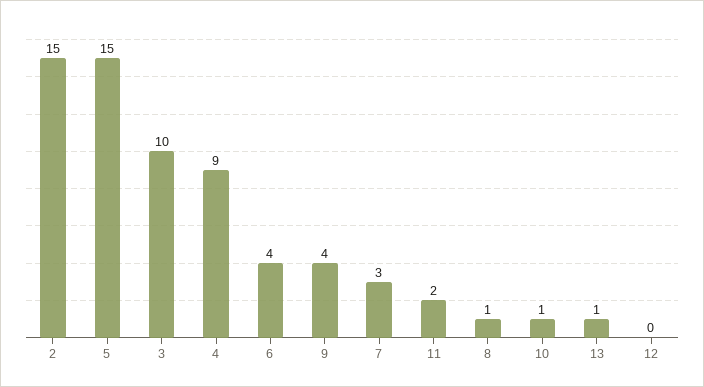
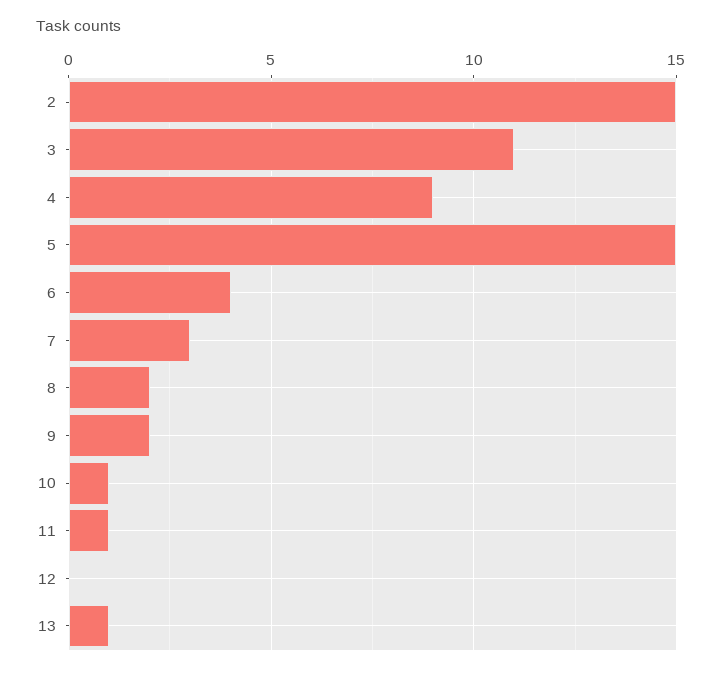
  {
    "2": 15,
    "5": 15,
-   "3": 10,
+   "3": 11,
    "4": 9,
    "6": 4,
-   "9": 4,
+   "9": 2,
    "7": 3,
-   "11": 2,
+   "11": 1,
-   "8": 1,
+   "8": 2,
    "10": 1,
    "13": 1,
    "12": 0
  }

